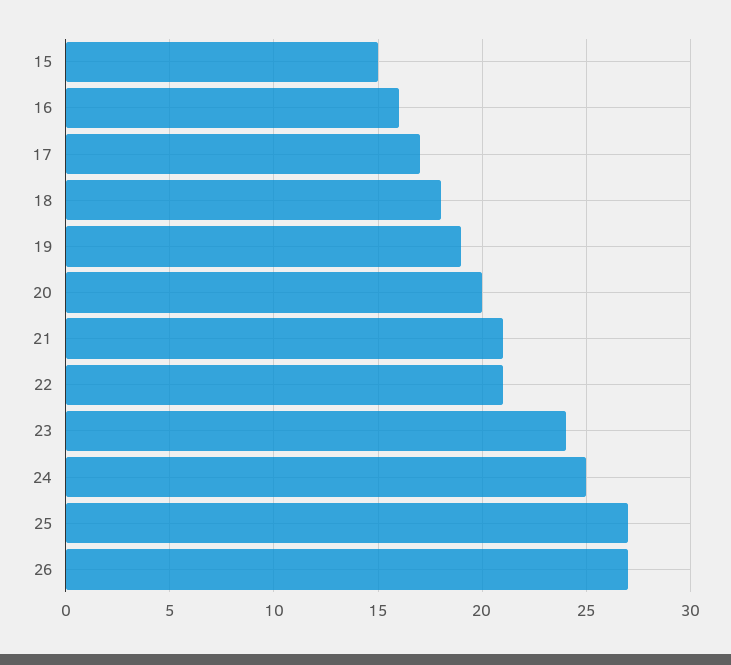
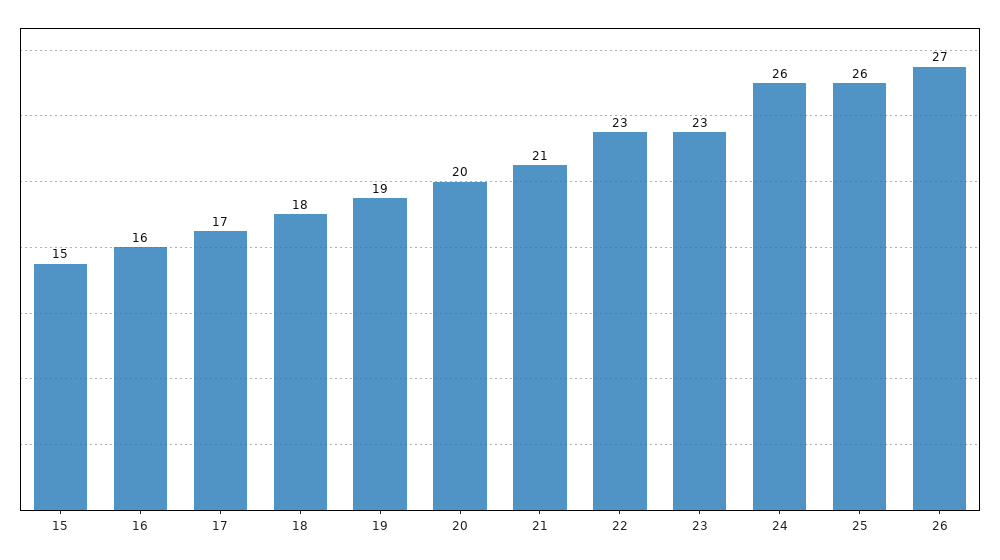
  {
    "15": 15,
    "16": 16,
    "17": 17,
    "18": 18,
    "19": 19,
    "20": 20,
    "21": 21,
-   "22": 21,
+   "22": 23,
-   "23": 24,
+   "23": 23,
-   "24": 25,
+   "24": 26,
-   "25": 27,
+   "25": 26,
    "26": 27
  }

